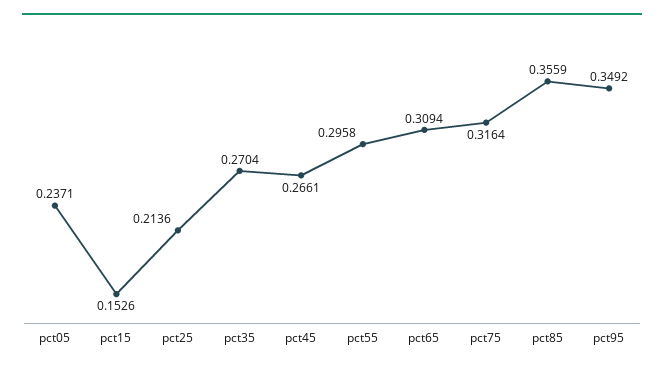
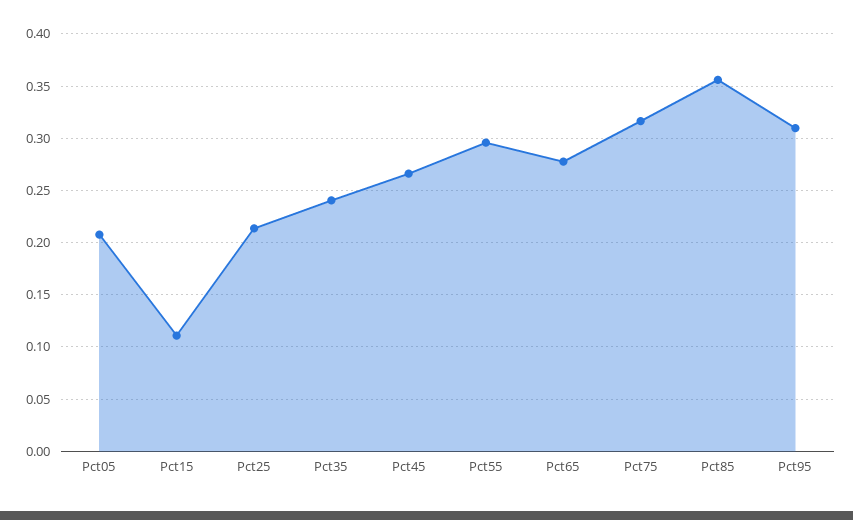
  {
-   "pct05": 0.2371,
+   "pct05": 0.21,
-   "pct15": 0.1526,
+   "pct15": 0.11,
    "pct25": 0.2136,
-   "pct35": 0.2704,
+   "pct35": 0.24,
    "pct45": 0.2661,
    "pct55": 0.2958,
-   "pct65": 0.3094,
+   "pct65": 0.28,
    "pct75": 0.3164,
    "pct85": 0.3559,
-   "pct95": 0.3492
+   "pct95": 0.31
  }

